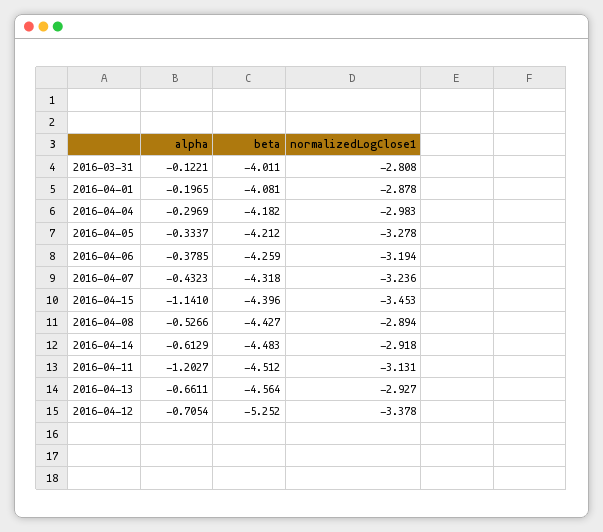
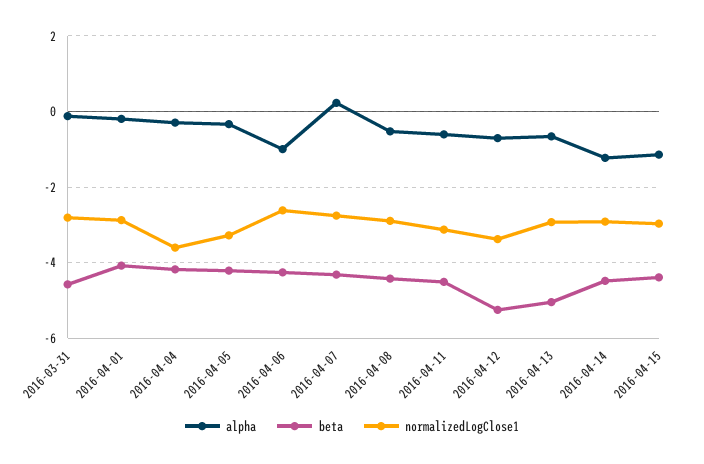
  {
    "alpha": {
      "2016-03-31": -0.1221,
      "2016-04-01": -0.1965,
      "2016-04-04": -0.2969,
      "2016-04-05": -0.3337,
-     "2016-04-06": -0.3785,
+     "2016-04-06": -1,
-     "2016-04-07": -0.4323,
+     "2016-04-07": 0.2,
      "2016-04-15": -1.141,
      "2016-04-08": -0.5266,
-     "2016-04-14": -0.6129,
+     "2016-04-14": -1.2,
-     "2016-04-11": -1.2027,
+     "2016-04-11": -0.6,
      "2016-04-13": -0.6611,
      "2016-04-12": -0.7054
    },
    "beta": {
-     "2016-03-31": -4.011,
+     "2016-03-31": -4.6,
      "2016-04-01": -4.081,
      "2016-04-04": -4.182,
      "2016-04-05": -4.212,
      "2016-04-06": -4.259,
      "2016-04-07": -4.318,
      "2016-04-15": -4.396,
      "2016-04-08": -4.427,
      "2016-04-14": -4.483,
      "2016-04-11": -4.512,
-     "2016-04-13": -4.564,
+     "2016-04-13": -5,
      "2016-04-12": -5.252
    },
    "normalizedLogClose1": {
      "2016-03-31": -2.808,
      "2016-04-01": -2.878,
-     "2016-04-04": -2.983,
+     "2016-04-04": -3.6,
      "2016-04-05": -3.278,
-     "2016-04-06": -3.194,
+     "2016-04-06": -2.6,
-     "2016-04-07": -3.236,
+     "2016-04-07": -2.8,
-     "2016-04-15": -3.453,
+     "2016-04-15": -3,
      "2016-04-08": -2.894,
      "2016-04-14": -2.918,
      "2016-04-11": -3.131,
      "2016-04-13": -2.927,
      "2016-04-12": -3.378
    }
  }

